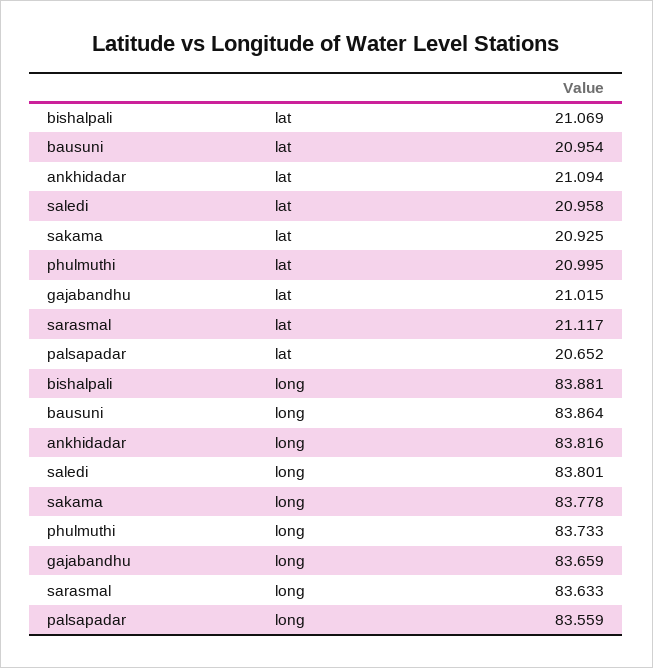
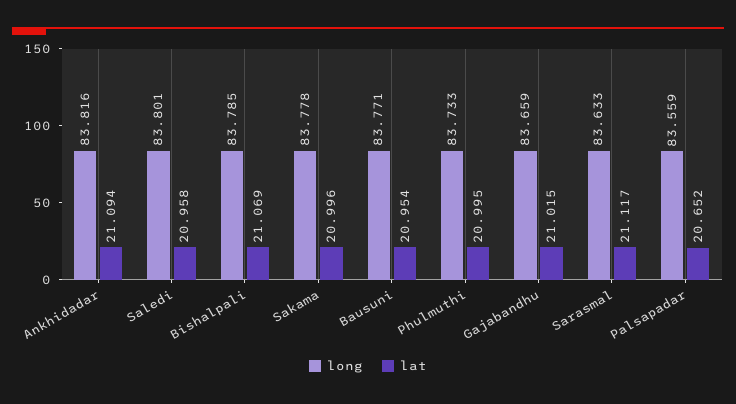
  {
    "lat": {
      "bishalpali": 21.069,
      "bausuni": 20.954,
      "ankhidadar": 21.094,
      "saledi": 20.958,
-     "sakama": 20.925,
+     "sakama": 20.996,
      "phulmuthi": 20.995,
      "gajabandhu": 21.015,
      "sarasmal": 21.117,
      "palsapadar": 20.652
    },
    "long": {
-     "bishalpali": 83.881,
+     "bishalpali": 83.785,
-     "bausuni": 83.864,
+     "bausuni": 83.771,
      "ankhidadar": 83.816,
      "saledi": 83.801,
      "sakama": 83.778,
      "phulmuthi": 83.733,
      "gajabandhu": 83.659,
      "sarasmal": 83.633,
      "palsapadar": 83.559
    }
  }

